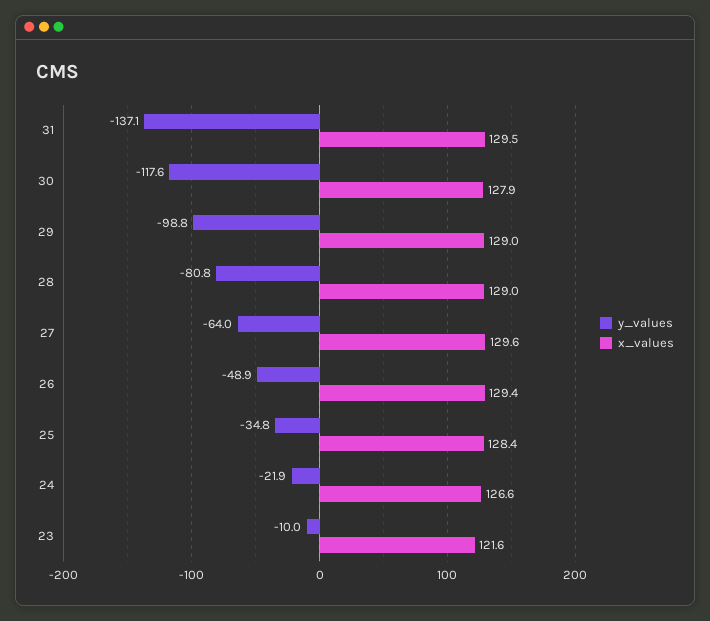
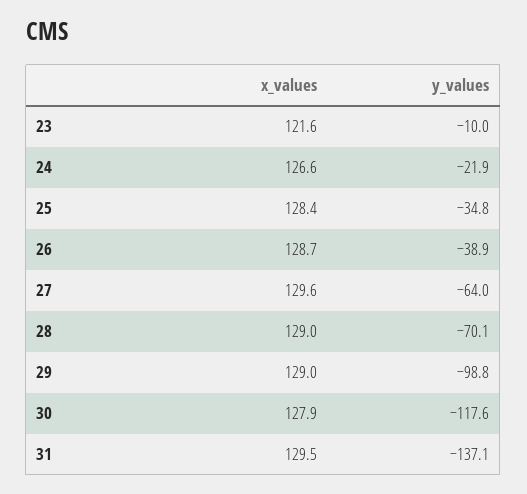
  {
    "y_values": {
      "31": -137.1,
      "30": -117.6,
      "29": -98.8,
-     "28": -80.8,
+     "28": -70.1,
      "27": -64,
-     "26": -48.9,
+     "26": -38.9,
      "25": -34.8,
      "24": -21.9,
      "23": -10
    },
    "x_values": {
      "31": 129.5,
      "30": 127.9,
      "29": 129,
      "28": 129,
      "27": 129.6,
-     "26": 129.4,
+     "26": 128.7,
      "25": 128.4,
      "24": 126.6,
      "23": 121.6
    }
  }

